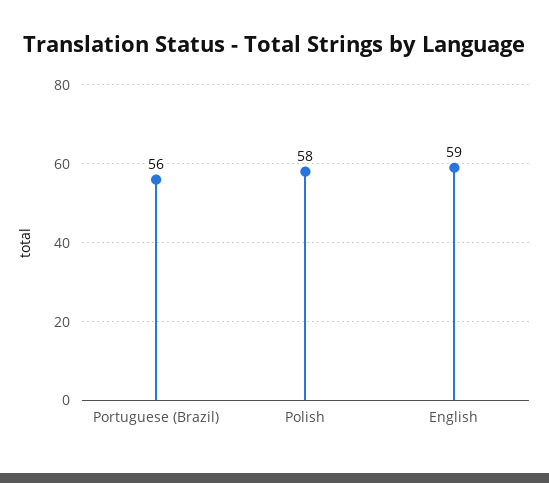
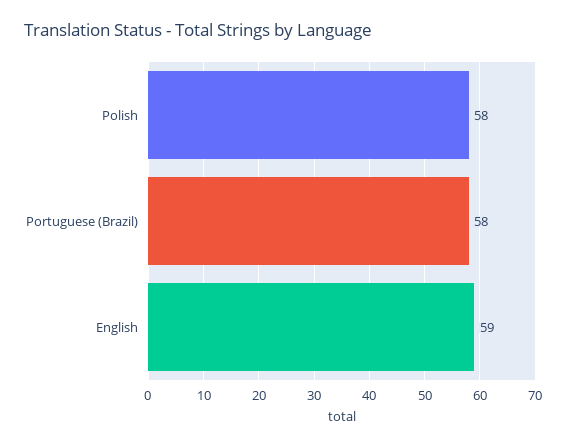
  {
-   "Portuguese (Brazil)": 56,
+   "Portuguese (Brazil)": 58,
    "Polish": 58,
    "English": 59
  }

